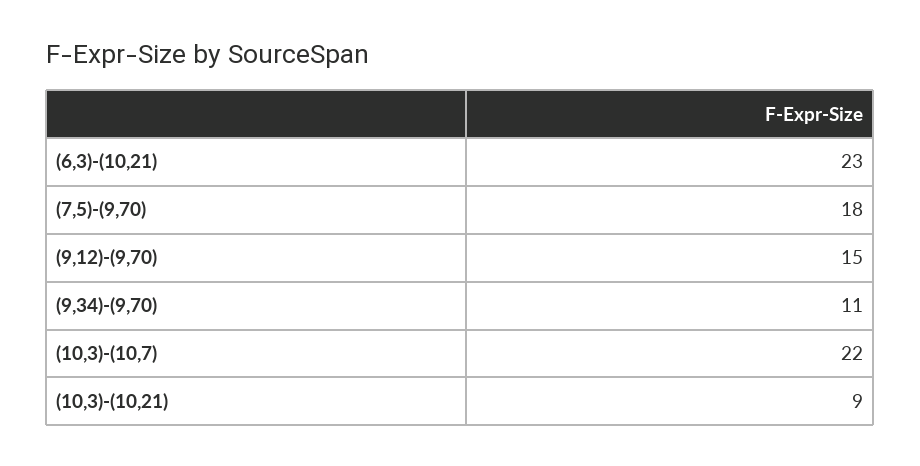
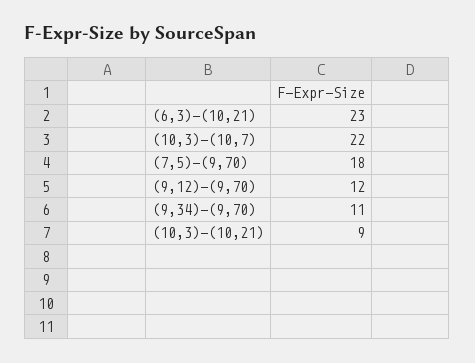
  {
    "(6,3)-(10,21)": 23,
    "(7,5)-(9,70)": 18,
-   "(9,12)-(9,70)": 15,
+   "(9,12)-(9,70)": 12,
    "(9,34)-(9,70)": 11,
    "(10,3)-(10,7)": 22,
    "(10,3)-(10,21)": 9
  }

